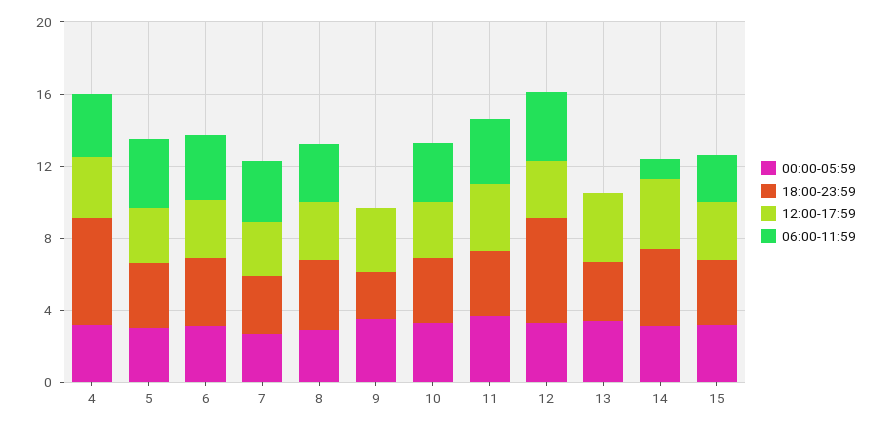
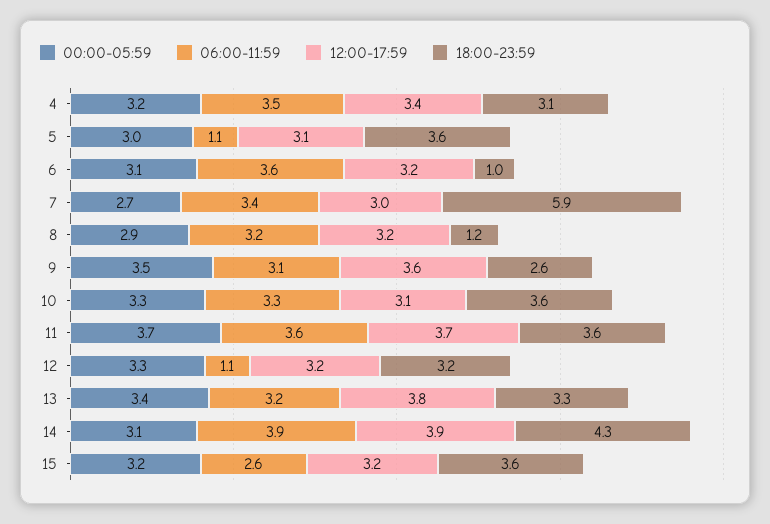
  {
    "00:00-05:59": {
      "4": 3.2,
      "5": 3,
      "6": 3.1,
      "7": 2.7,
      "8": 2.9,
      "9": 3.5,
      "10": 3.3,
      "11": 3.7,
      "12": 3.3,
      "13": 3.4,
      "14": 3.1,
      "15": 3.2
    },
    "18:00-23:59": {
-     "4": 6,
+     "4": 3.1,
      "5": 3.6,
-     "6": 4,
+     "6": 1,
-     "7": 3,
+     "7": 5.9,
-     "8": 4,
+     "8": 1.2,
      "9": 2.6,
      "10": 3.6,
      "11": 3.6,
-     "12": 6,
+     "12": 3.2,
      "13": 3.3,
      "14": 4.3,
      "15": 3.6
    },
    "12:00-17:59": {
      "4": 3.4,
      "5": 3.1,
      "6": 3.2,
      "7": 3,
      "8": 3.2,
      "9": 3.6,
      "10": 3.1,
      "11": 3.7,
      "12": 3.2,
      "13": 3.8,
      "14": 3.9,
      "15": 3.2
    },
    "06:00-11:59": {
      "4": 3.5,
-     "5": 4,
+     "5": 1.1,
      "6": 3.6,
      "7": 3.4,
      "8": 3.2,
-     "9": 0,
+     "9": 3.1,
      "10": 3.3,
      "11": 3.6,
-     "12": 4,
+     "12": 1.1,
-     "13": 0,
+     "13": 3.2,
-     "14": 1,
+     "14": 3.9,
      "15": 2.6
    }
  }

